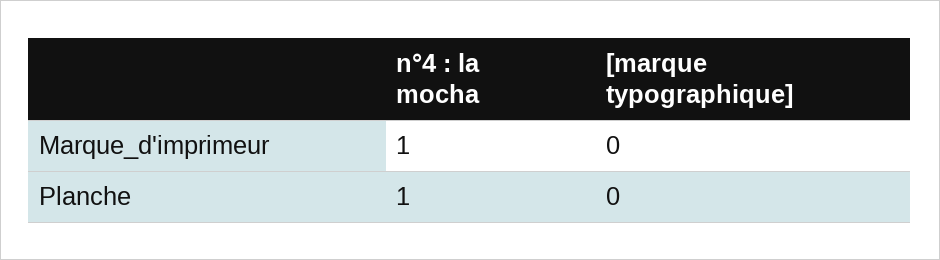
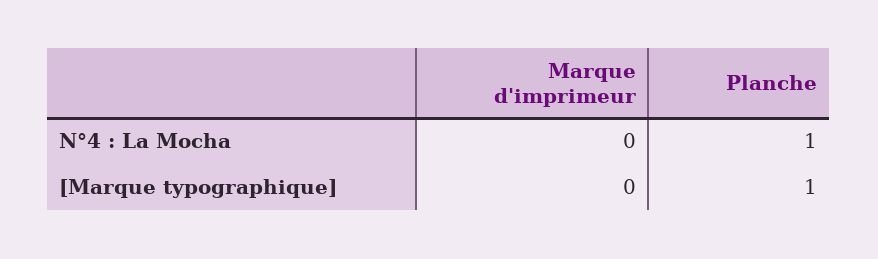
  {
    "n°4 : la mocha": {
-     "Marque_d'imprimeur": 1,
+     "Marque_d'imprimeur": 0,
      "Planche": 1
    },
    "[marque typographique]": {
      "Marque_d'imprimeur": 0,
-     "Planche": 0
+     "Planche": 1
    }
  }

